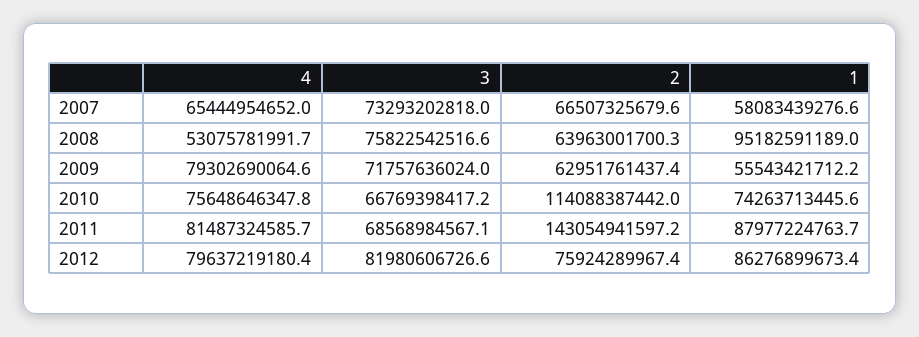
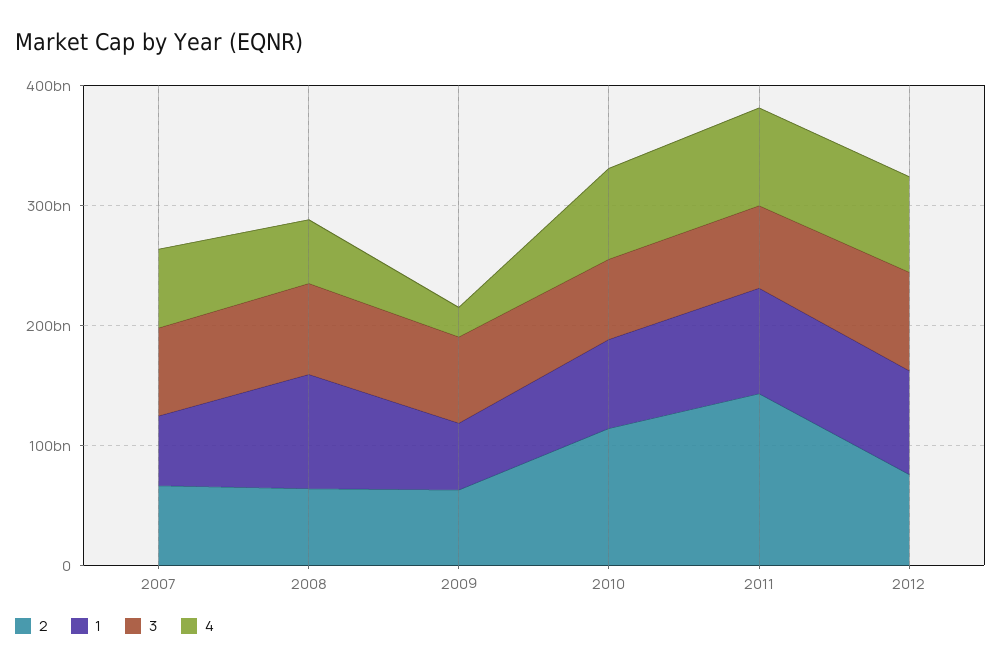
  {
    "4": {
      "2007": 65444954652,
      "2008": 53075781991.7,
-     "2009": 79302690064.6,
+     "2009": 20000000000,
      "2010": 75648646347.8,
      "2011": 81487324585.7,
      "2012": 79637219180.4
    },
    "3": {
      "2007": 73293202818,
      "2008": 75822542516.6,
      "2009": 71757636024,
      "2010": 66769398417.2,
      "2011": 68568984567.1,
      "2012": 81980606726.6
    },
    "2": {
      "2007": 66507325679.6,
      "2008": 63963001700.3,
      "2009": 62951761437.4,
      "2010": 114088387442,
      "2011": 143054941597.2,
      "2012": 75924289967.4
    },
    "1": {
      "2007": 58083439276.6,
      "2008": 95182591189,
      "2009": 55543421712.2,
      "2010": 74263713445.6,
      "2011": 87977224763.7,
      "2012": 86276899673.4
    }
  }

